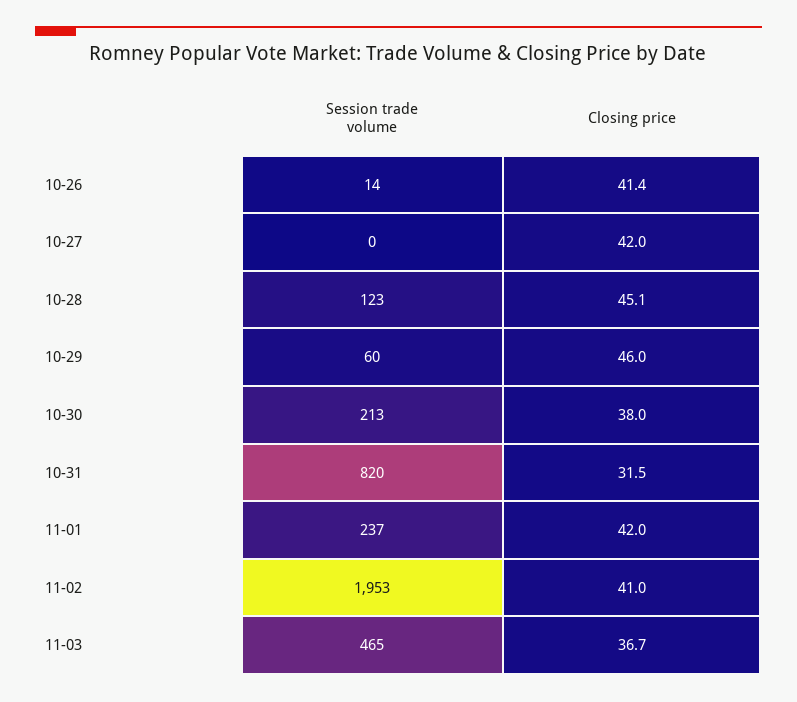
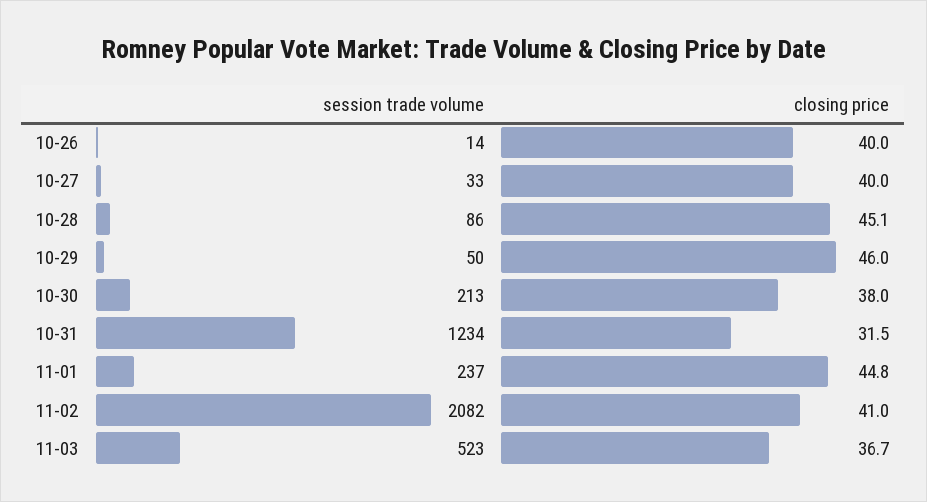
  {
    "Session trade volume": {
      "10-26": 14,
-     "10-27": 0,
+     "10-27": 33,
-     "10-28": 123,
+     "10-28": 86,
-     "10-29": 60,
+     "10-29": 50,
      "10-30": 213,
-     "10-31": 820,
+     "10-31": 1234,
      "11-01": 237,
-     "11-02": 1953,
+     "11-02": 2082,
-     "11-03": 465
+     "11-03": 523
    },
    "Closing price": {
-     "10-26": 41.4,
+     "10-26": 40,
-     "10-27": 42,
+     "10-27": 40,
      "10-28": 45.1,
      "10-29": 46,
      "10-30": 38,
      "10-31": 31.5,
-     "11-01": 42,
+     "11-01": 44.8,
      "11-02": 41,
      "11-03": 36.7
    }
  }

